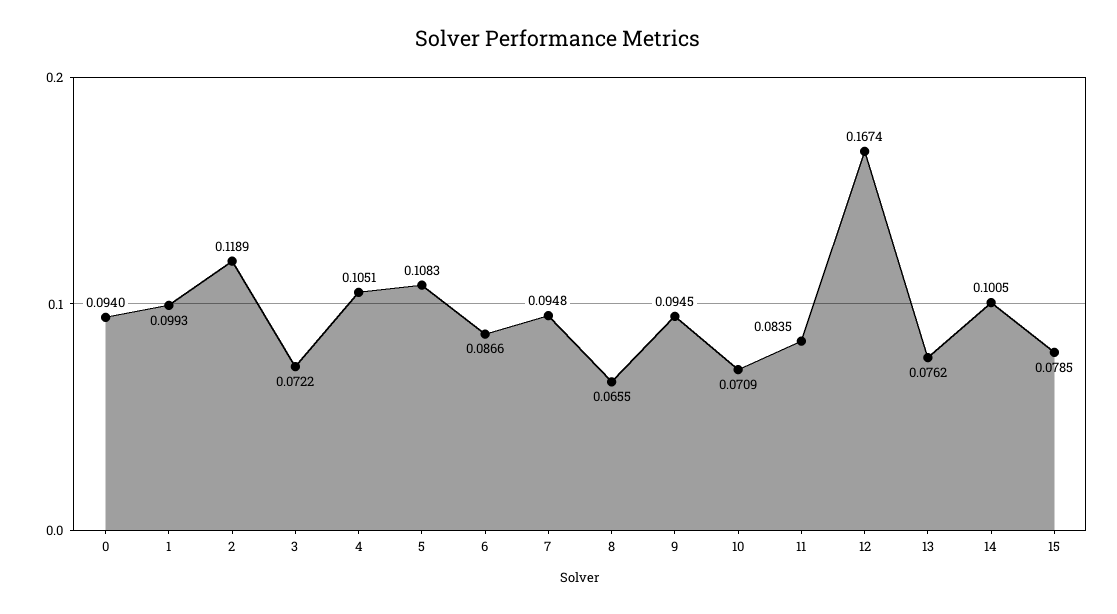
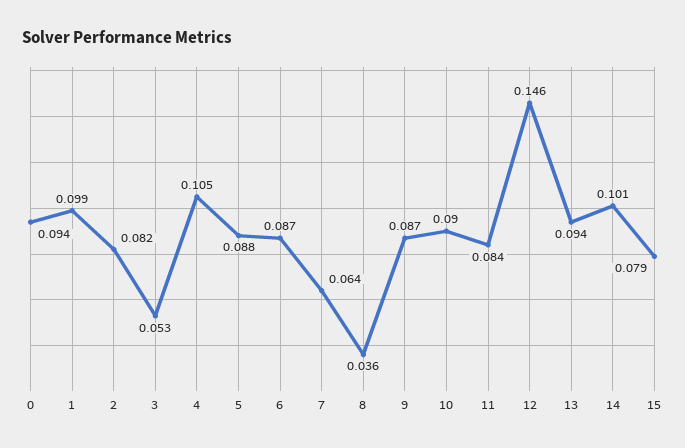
  {
    "0": 0.094,
    "1": 0.0993,
-   "2": 0.1189,
+   "2": 0.082,
-   "3": 0.0722,
+   "3": 0.053,
    "4": 0.1051,
-   "5": 0.1083,
+   "5": 0.088,
    "6": 0.0866,
-   "7": 0.0948,
+   "7": 0.064,
-   "8": 0.0655,
+   "8": 0.036,
-   "9": 0.0945,
+   "9": 0.087,
-   "10": 0.0709,
+   "10": 0.09,
    "11": 0.0835,
-   "12": 0.1674,
+   "12": 0.146,
-   "13": 0.0762,
+   "13": 0.094,
    "14": 0.1005,
    "15": 0.0785
  }

